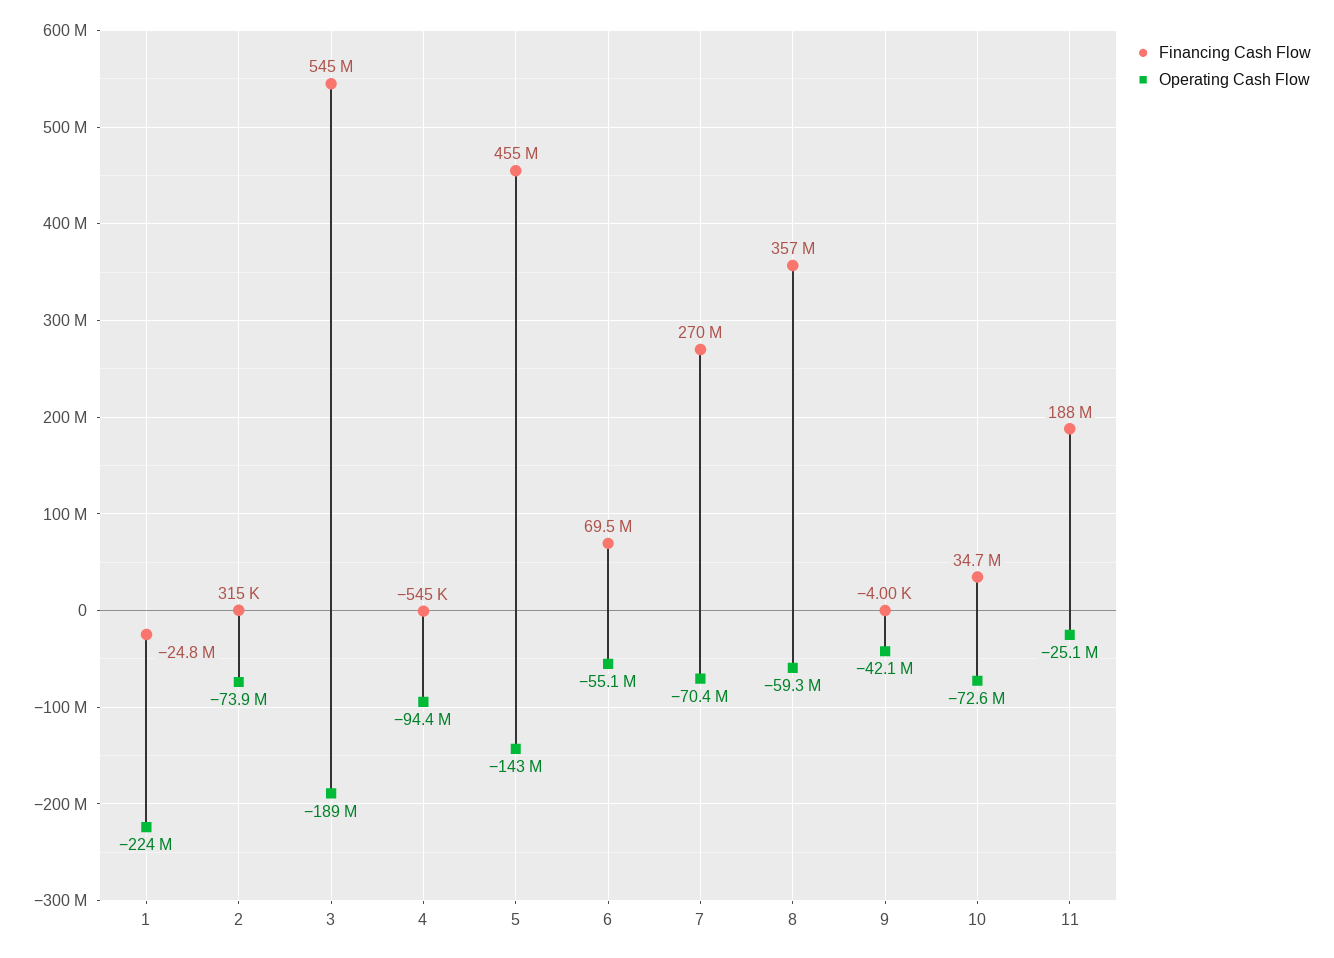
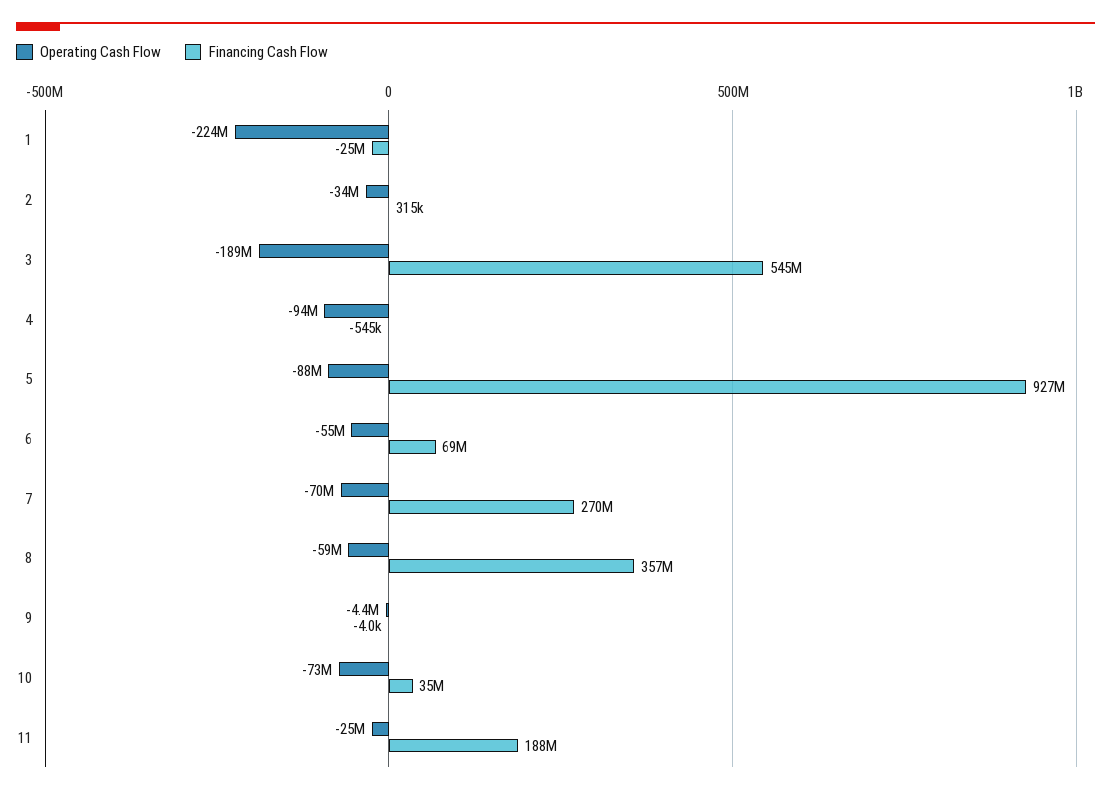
  {
    "Financing Cash Flow": {
      "1": -24800000,
      "2": 315000,
      "3": 545000000,
      "4": -545000,
-     "5": 455000000,
+     "5": 927000000,
      "6": 69500000,
      "7": 270000000,
      "8": 357000000,
      "9": -4000,
      "10": 34700000,
      "11": 188000000
    },
    "Operating Cash Flow": {
      "1": -224000000,
-     "2": -73900000,
+     "2": -34000000,
      "3": -189000000,
      "4": -94400000,
-     "5": -143000000,
+     "5": -88000000,
      "6": -55100000,
      "7": -70400000,
      "8": -59300000,
-     "9": -42100000,
+     "9": -4400000,
      "10": -72600000,
      "11": -25100000
    }
  }

